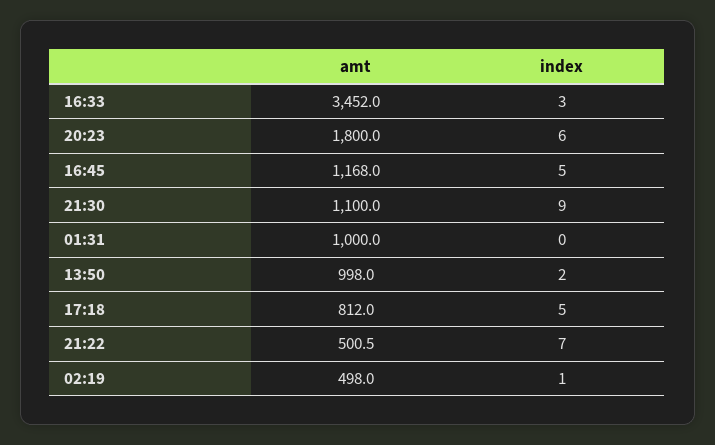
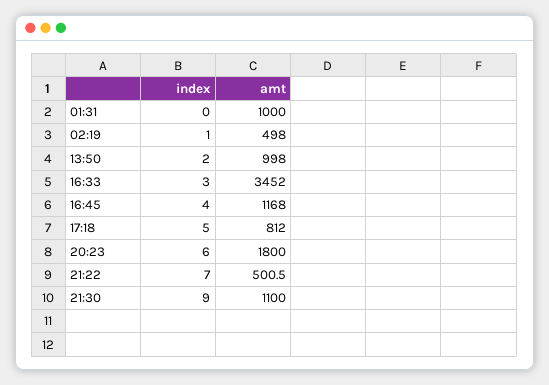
  {
    "amt": {
      "16:33": 3452,
      "20:23": 1800,
      "16:45": 1168,
      "21:30": 1100,
      "01:31": 1000,
      "13:50": 998,
      "17:18": 812,
      "21:22": 500.5,
      "02:19": 498
    },
    "index": {
      "16:33": 3,
      "20:23": 6,
-     "16:45": 5,
+     "16:45": 4,
      "21:30": 9,
      "01:31": 0,
      "13:50": 2,
      "17:18": 5,
      "21:22": 7,
      "02:19": 1
    }
  }

